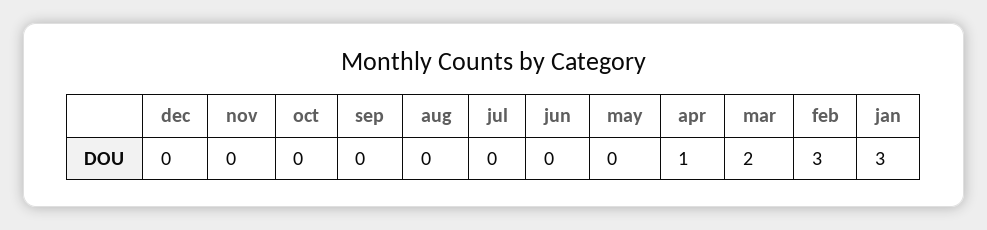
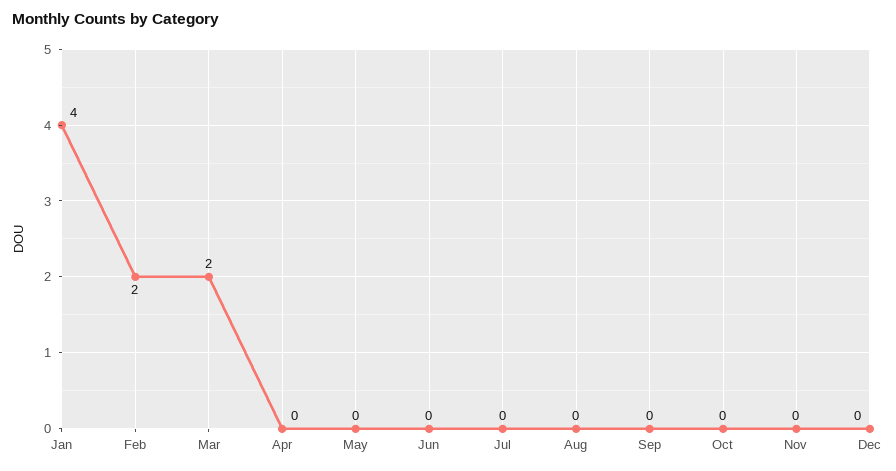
  {
    "dec": 0,
    "nov": 0,
    "oct": 0,
    "sep": 0,
    "aug": 0,
    "jul": 0,
    "jun": 0,
    "may": 0,
-   "apr": 1,
+   "apr": 0,
    "mar": 2,
-   "feb": 3,
+   "feb": 2,
-   "jan": 3
+   "jan": 4
  }

